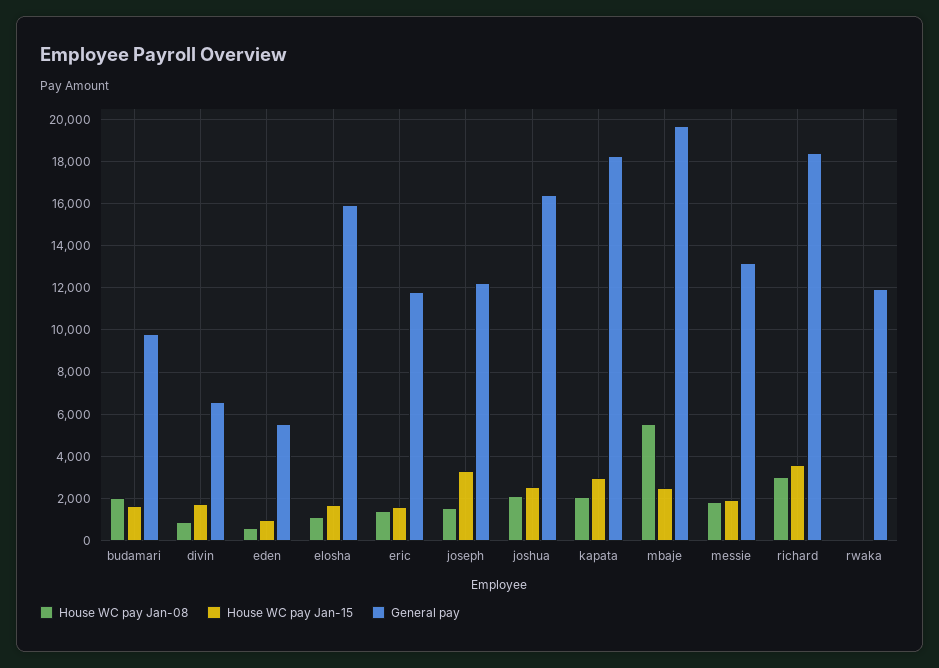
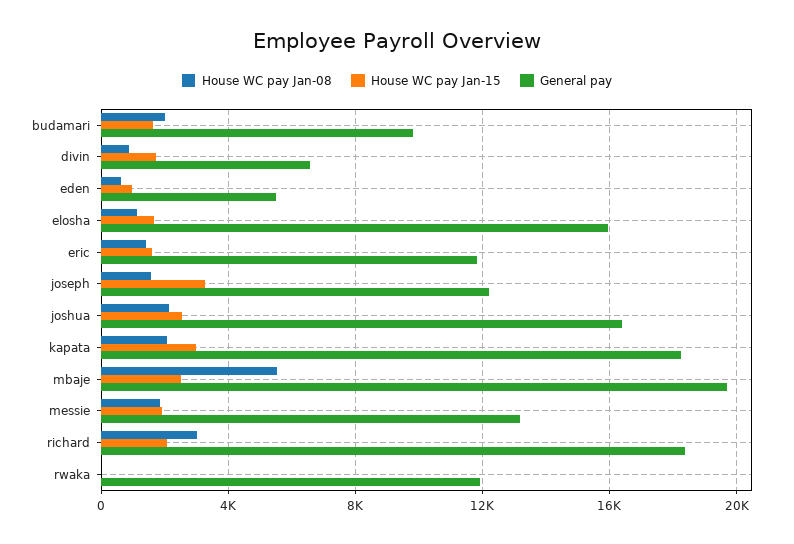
  {
    "House WC pay Jan-08": {
      "budamari": 2000,
      "divin": 1000,
      "eden": 500,
      "elosha": 1000,
      "eric": 1500,
      "joseph": 1500,
      "joshua": 2000,
      "kapata": 2000,
      "mbaje": 5500,
      "messie": 2000,
      "richard": 3000,
      "rwaka": 0
    },
    "House WC pay Jan-15": {
      "budamari": 1500,
      "divin": 1500,
      "eden": 1000,
      "elosha": 1500,
      "eric": 1500,
      "joseph": 3500,
      "joshua": 2500,
      "kapata": 3000,
      "mbaje": 2500,
      "messie": 2000,
-     "richard": 3500,
+     "richard": 2000,
      "rwaka": 0
    },
    "General pay": {
      "budamari": 10000,
      "divin": 6500,
      "eden": 5500,
      "elosha": 16000,
      "eric": 12000,
      "joseph": 12000,
      "joshua": 16500,
      "kapata": 18500,
      "mbaje": 19500,
      "messie": 13000,
      "richard": 18500,
      "rwaka": 12000
    }
  }

